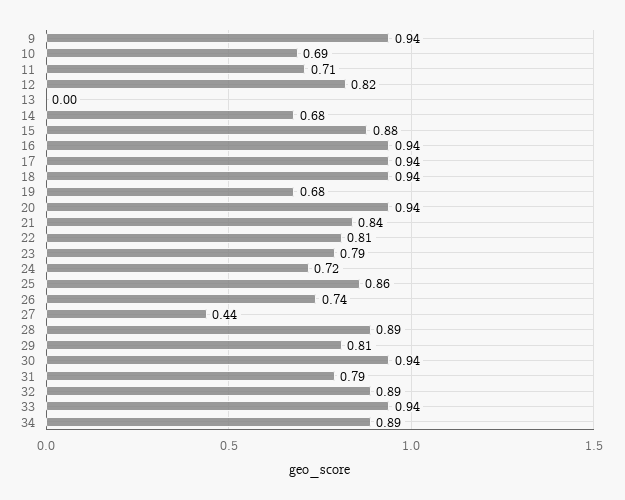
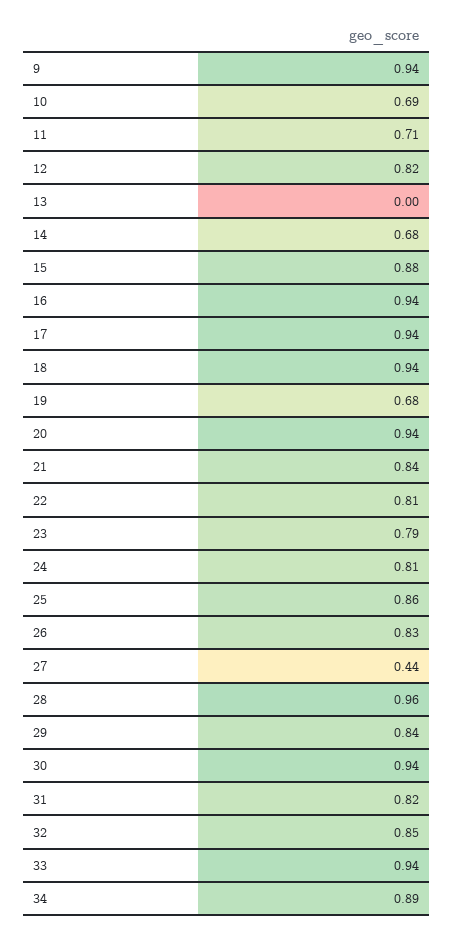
  {
    "9": 0.94,
    "10": 0.69,
    "11": 0.71,
    "12": 0.82,
    "13": 0,
    "14": 0.68,
    "15": 0.88,
    "16": 0.94,
    "17": 0.94,
    "18": 0.94,
    "19": 0.68,
    "20": 0.94,
    "21": 0.84,
    "22": 0.81,
    "23": 0.79,
-   "24": 0.72,
+   "24": 0.81,
    "25": 0.86,
-   "26": 0.74,
+   "26": 0.83,
    "27": 0.44,
-   "28": 0.89,
+   "28": 0.96,
-   "29": 0.81,
+   "29": 0.84,
    "30": 0.94,
-   "31": 0.79,
+   "31": 0.82,
-   "32": 0.89,
+   "32": 0.85,
    "33": 0.94,
    "34": 0.89
  }

